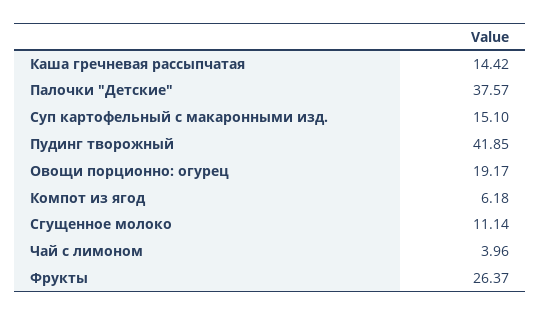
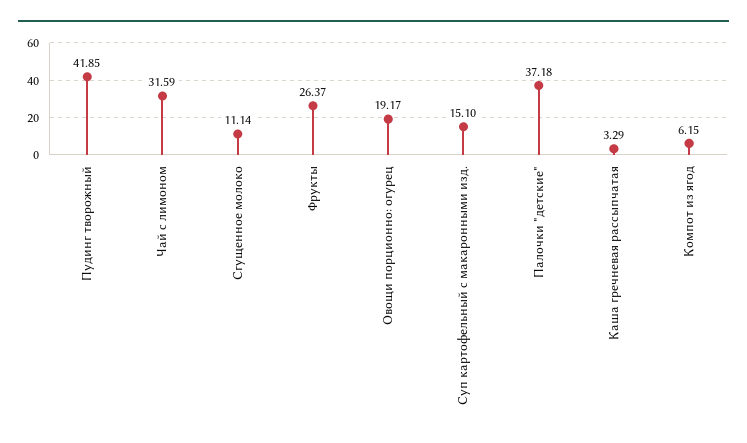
  {
-   "Каша гречневая рассыпчатая": 14.42,
+   "Каша гречневая рассыпчатая": 3.29,
-   "Палочки \"Детские\"": 37.57,
+   "Палочки \"Детские\"": 37.18,
    "Суп картофельный с макаронными изд.": 15.1,
    "Пудинг творожный": 41.85,
    "Овощи порционно: огурец": 19.17,
-   "Компот из ягод": 6.18,
+   "Компот из ягод": 6.15,
    "Сгущенное молоко": 11.14,
-   "Чай с лимоном": 3.96,
+   "Чай с лимоном": 31.59,
    "Фрукты": 26.37
  }

